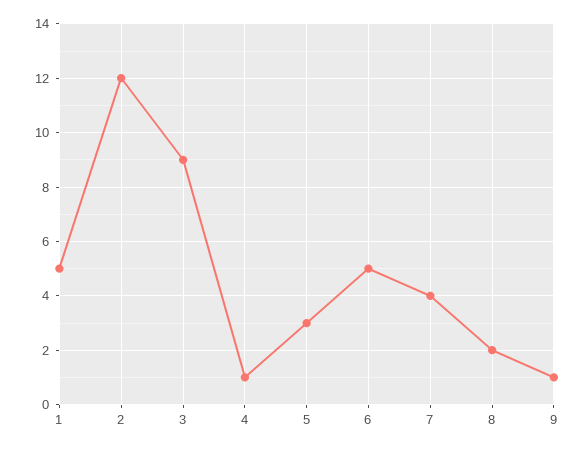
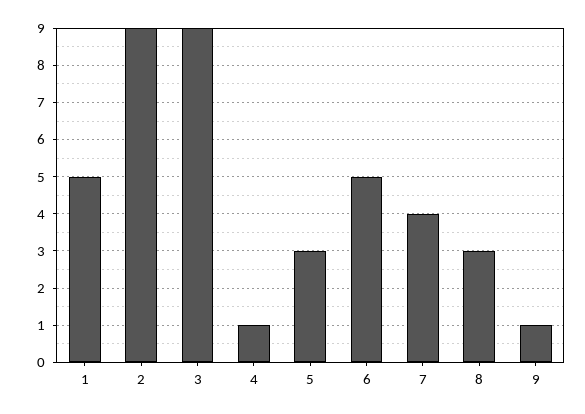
  {
    "1": 5,
-   "2": 12,
+   "2": 9,
    "3": 9,
    "4": 1,
    "5": 3,
    "6": 5,
    "7": 4,
-   "8": 2,
+   "8": 3,
    "9": 1
  }

